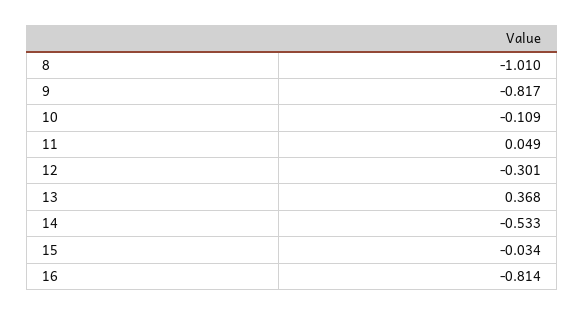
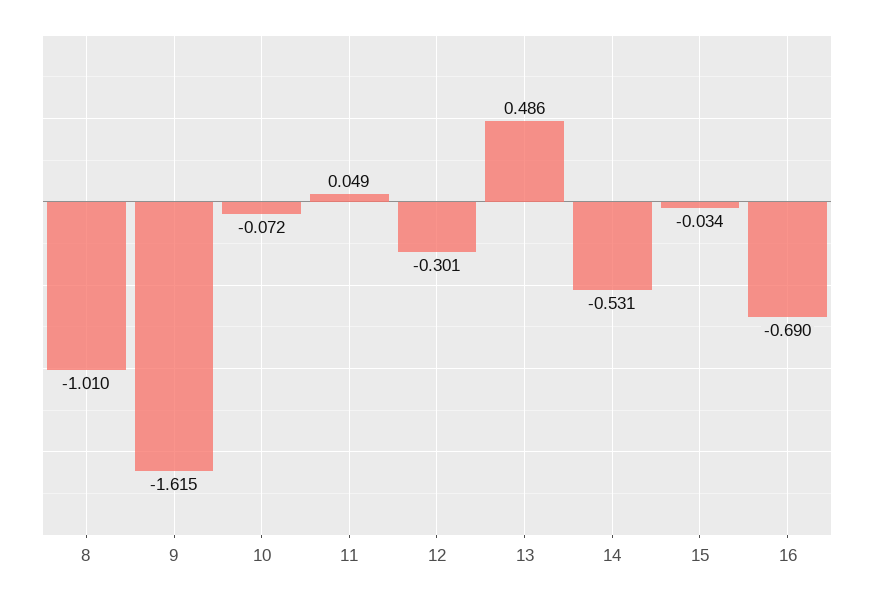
  {
    "8": -1.01,
-   "9": -0.817,
+   "9": -1.615,
-   "10": -0.109,
+   "10": -0.072,
    "11": 0.049,
    "12": -0.301,
-   "13": 0.368,
+   "13": 0.486,
-   "14": -0.533,
+   "14": -0.531,
    "15": -0.034,
-   "16": -0.814
+   "16": -0.69
  }

